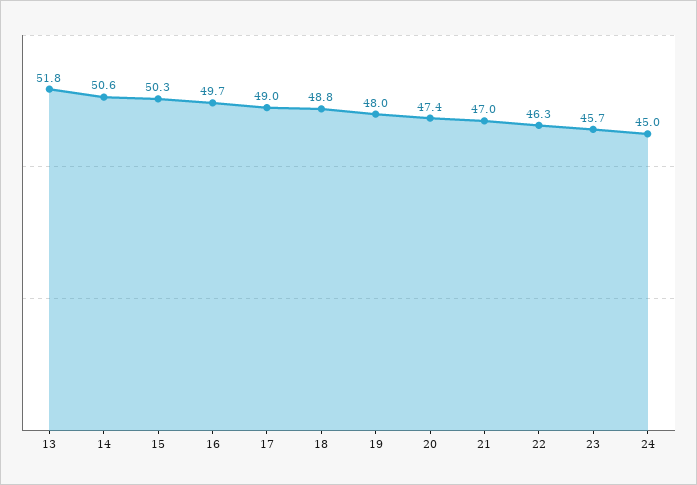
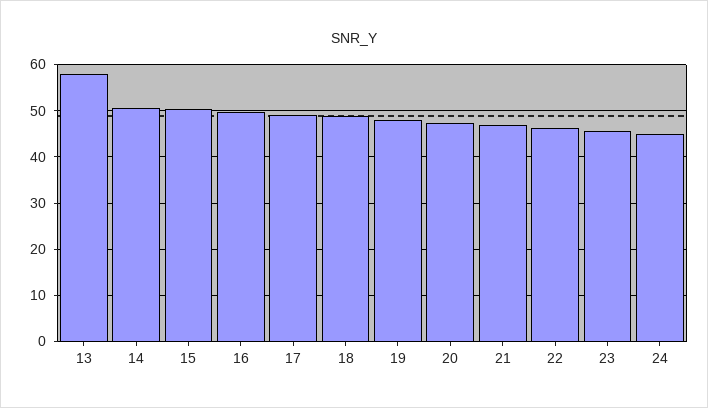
  {
-   "13": 51.8,
+   "13": 58,
    "14": 50.6,
    "15": 50.3,
    "16": 49.7,
    "17": 49,
    "18": 48.8,
    "19": 48,
    "20": 47.4,
    "21": 47,
    "22": 46.3,
    "23": 45.7,
    "24": 45
  }

